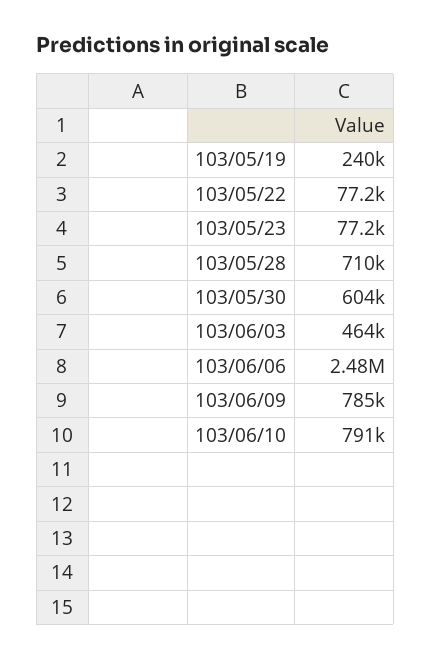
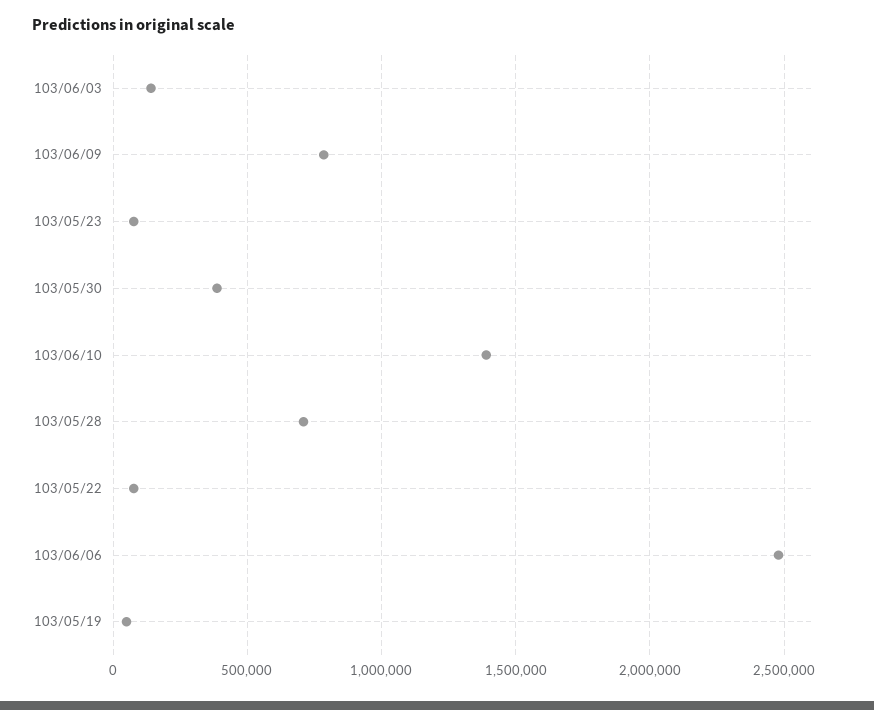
  {
-   "103/05/19": 240000,
+   "103/05/19": 50000,
    "103/05/22": 77200,
    "103/05/23": 77200,
    "103/05/28": 710000,
-   "103/05/30": 604000,
+   "103/05/30": 400000,
-   "103/06/03": 464000,
+   "103/06/03": 150000,
    "103/06/06": 2480000,
    "103/06/09": 785000,
-   "103/06/10": 791000
+   "103/06/10": 1400000
  }

